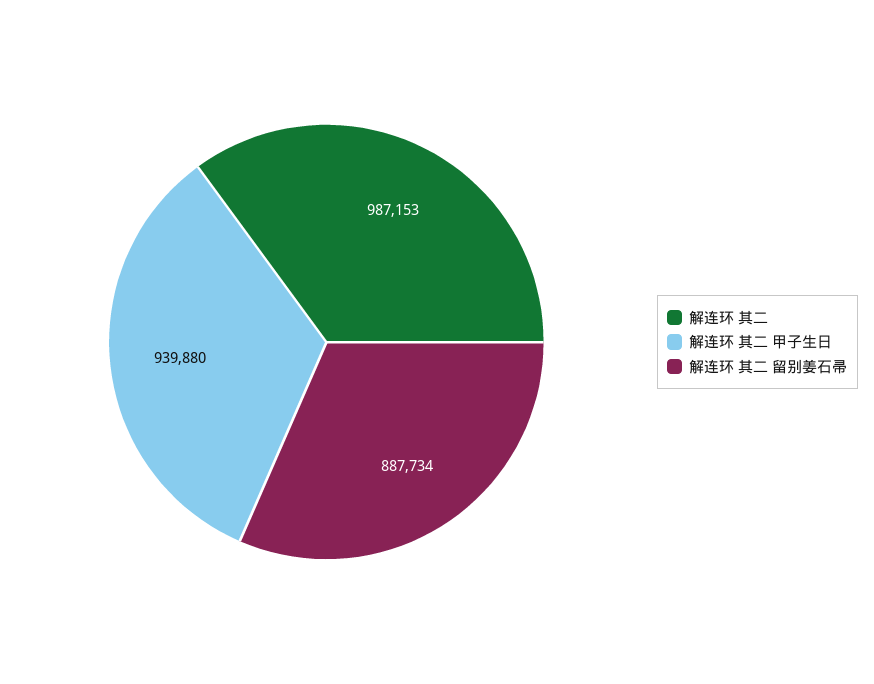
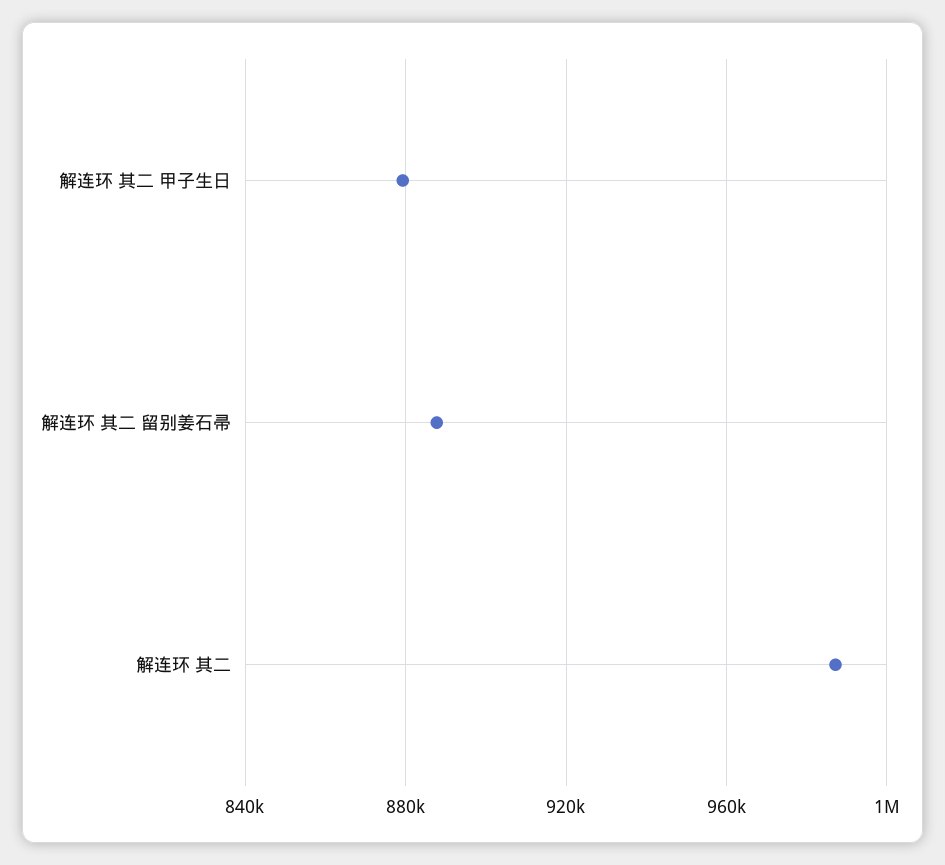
  {
    "解连环 其二": 987153,
-   "解连环 其二 甲子生日": 939880,
+   "解连环 其二 甲子生日": 880000,
    "解连环 其二 留别姜石帚": 887734
  }

